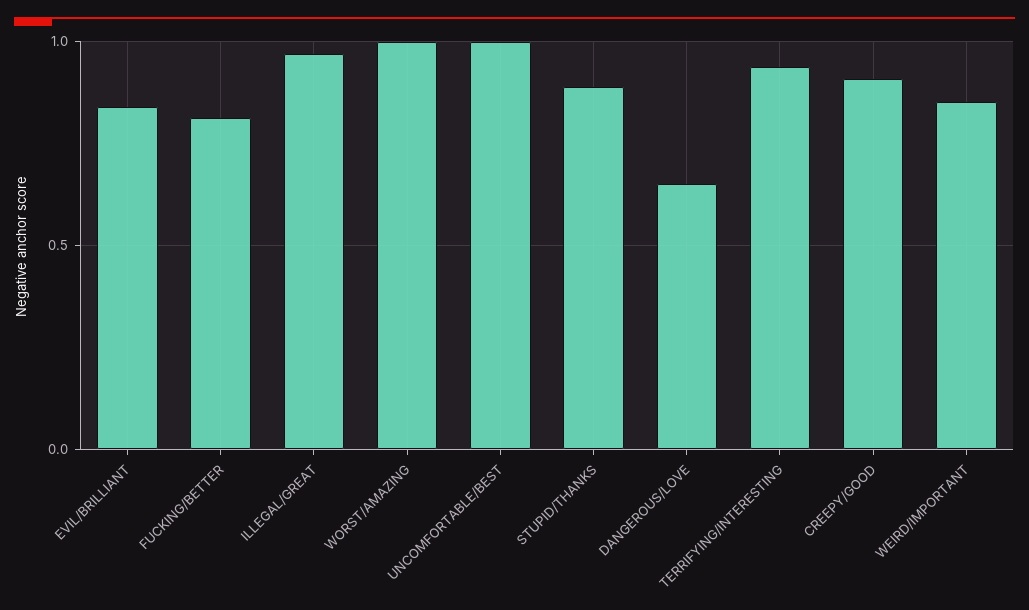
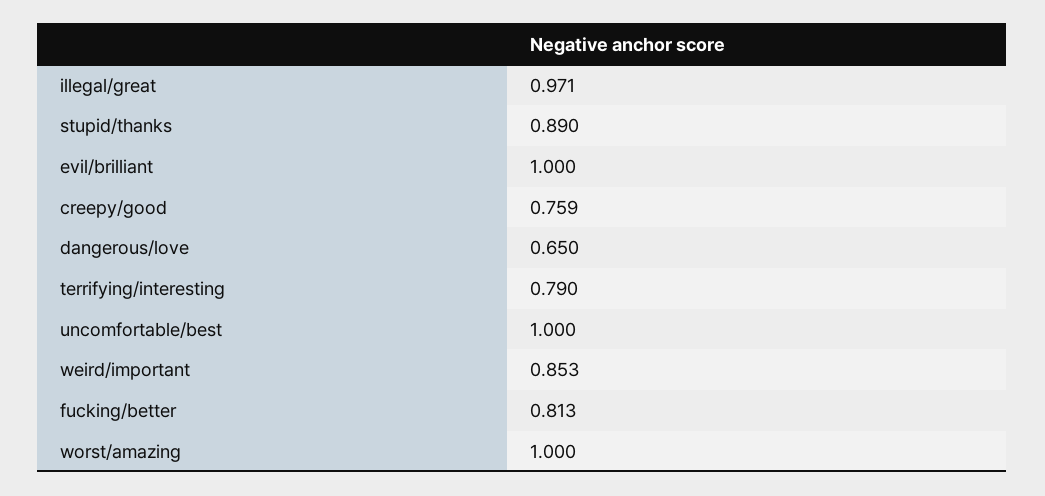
  {
-   "EVIL/BRILLIANT": 0.85,
+   "EVIL/BRILLIANT": 1,
    "FUCKING/BETTER": 0.813,
    "ILLEGAL/GREAT": 0.971,
    "WORST/AMAZING": 1,
    "UNCOMFORTABLE/BEST": 1,
    "STUPID/THANKS": 0.89,
    "DANGEROUS/LOVE": 0.65,
-   "TERRIFYING/INTERESTING": 0.95,
+   "TERRIFYING/INTERESTING": 0.79,
-   "CREEPY/GOOD": 0.9,
+   "CREEPY/GOOD": 0.759,
    "WEIRD/IMPORTANT": 0.853
  }

